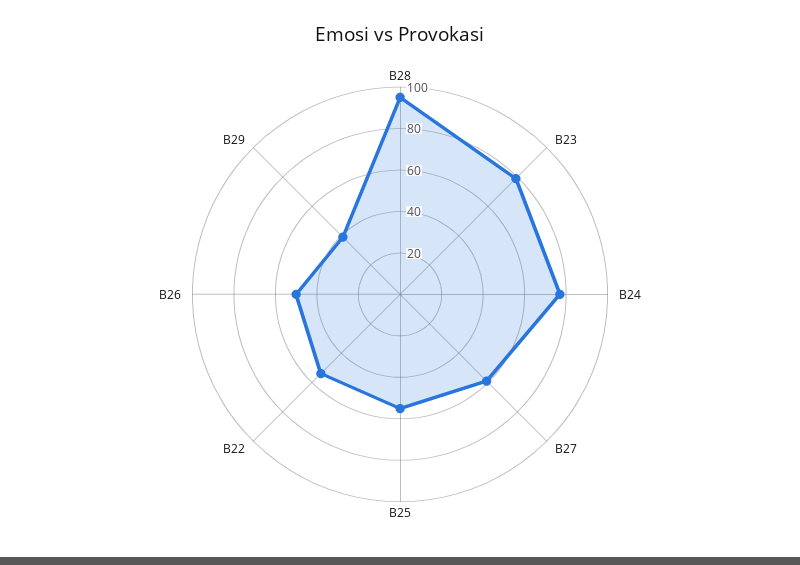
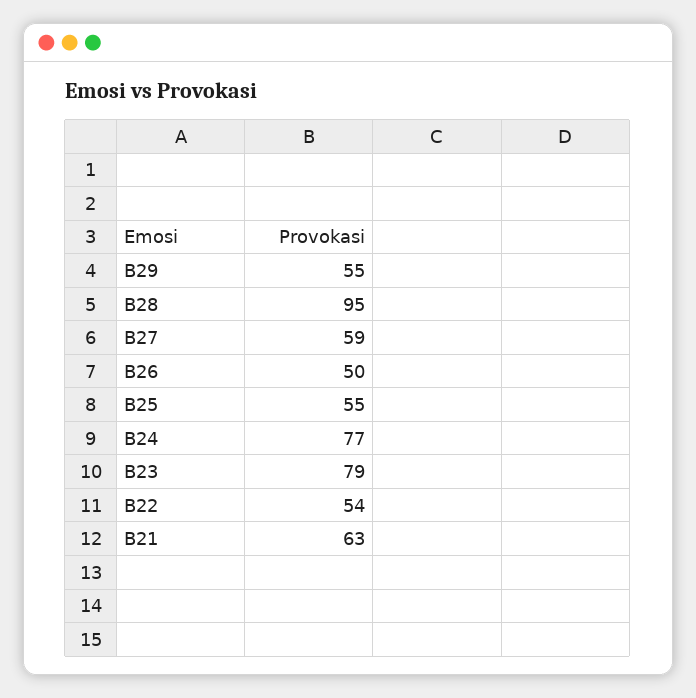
  {
    "B28": 95,
    "B23": 79,
    "B24": 77,
    "B27": 59,
    "B25": 55,
    "B22": 54,
    "B26": 50,
-   "B29": 40
+   "B29": 55,
+   "B21": 63
  }

